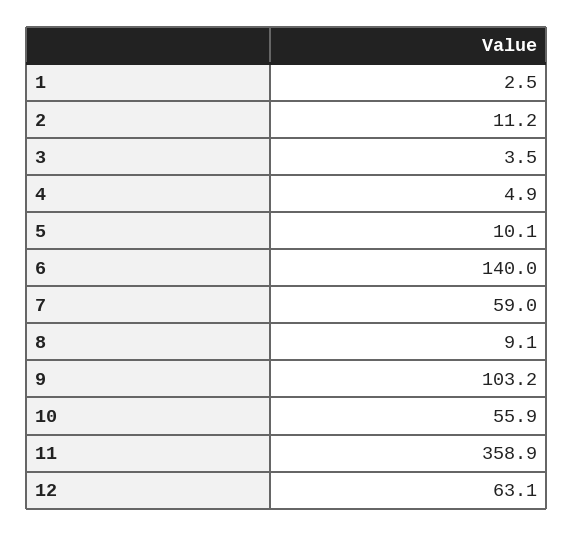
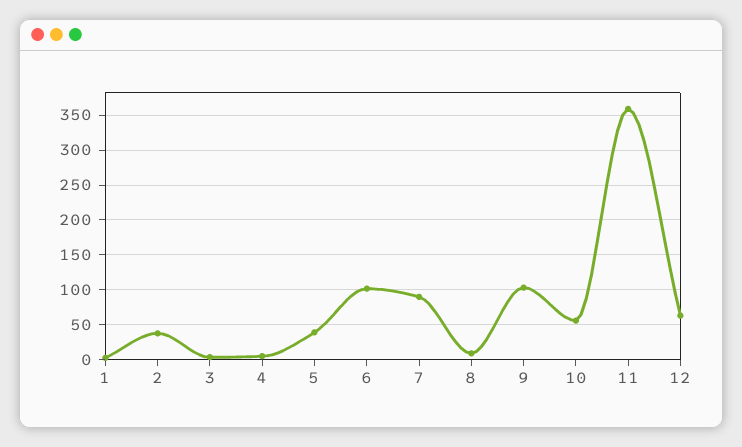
  {
    "1": 2.5,
-   "2": 11.2,
+   "2": 40,
    "3": 3.5,
    "4": 4.9,
-   "5": 10.1,
+   "5": 40,
-   "6": 140,
+   "6": 100,
-   "7": 59,
+   "7": 90,
    "8": 9.1,
    "9": 103.2,
    "10": 55.9,
    "11": 358.9,
    "12": 63.1
  }

